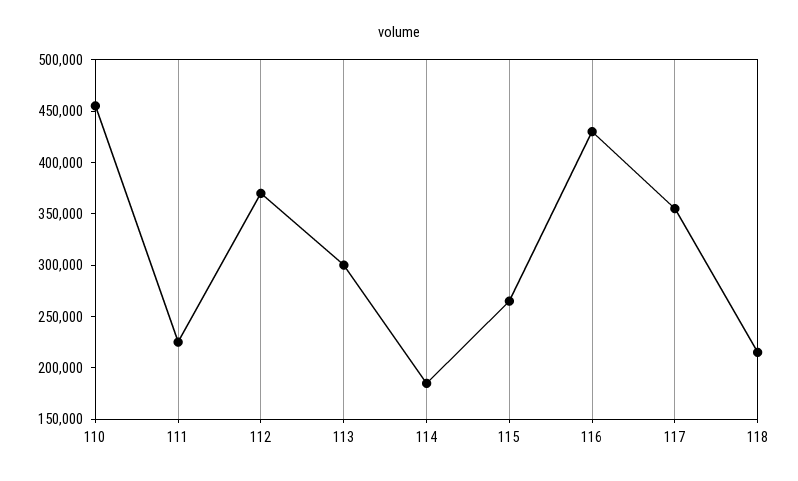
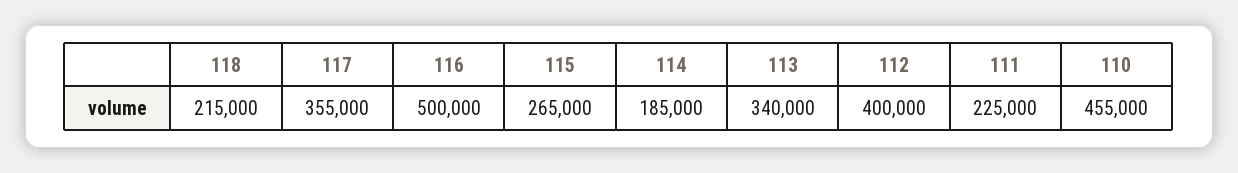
  {
    "110": 455000,
    "111": 225000,
-   "112": 370000,
+   "112": 400000,
-   "113": 300000,
+   "113": 340000,
    "114": 185000,
    "115": 265000,
-   "116": 430000,
+   "116": 500000,
    "117": 355000,
    "118": 215000
  }

